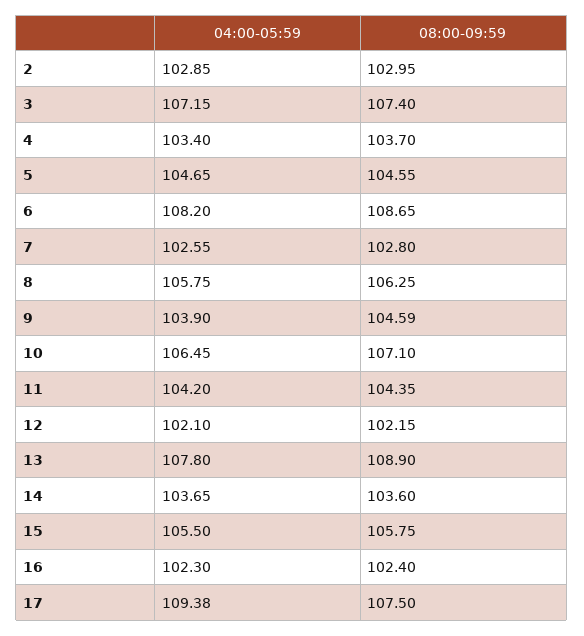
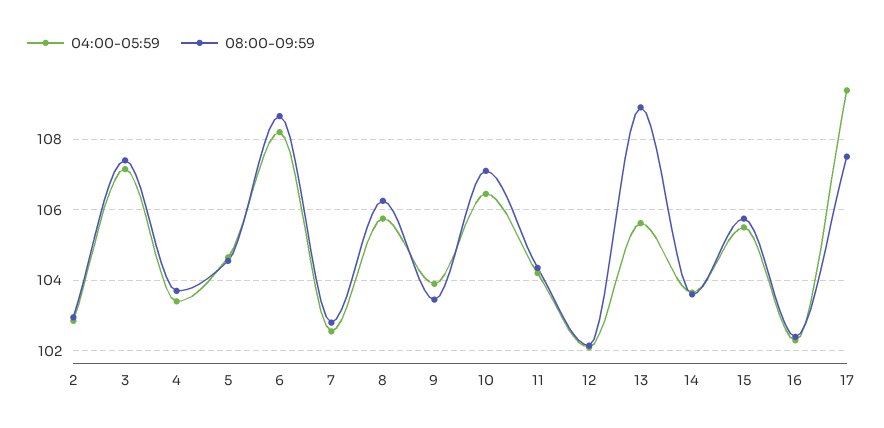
  {
    "04:00-05:59": {
      "2": 102.85,
      "3": 107.15,
      "4": 103.4,
      "5": 104.65,
      "6": 108.2,
      "7": 102.55,
      "8": 105.75,
      "9": 103.9,
      "10": 106.45,
      "11": 104.2,
      "12": 102.1,
-     "13": 107.8,
+     "13": 105.6,
      "14": 103.65,
      "15": 105.5,
      "16": 102.3,
      "17": 109.38
    },
    "08:00-09:59": {
      "2": 102.95,
      "3": 107.4,
      "4": 103.7,
      "5": 104.55,
      "6": 108.65,
      "7": 102.8,
      "8": 106.25,
-     "9": 104.59,
+     "9": 103.4,
      "10": 107.1,
      "11": 104.35,
      "12": 102.15,
      "13": 108.9,
      "14": 103.6,
      "15": 105.75,
      "16": 102.4,
      "17": 107.5
    }
  }

